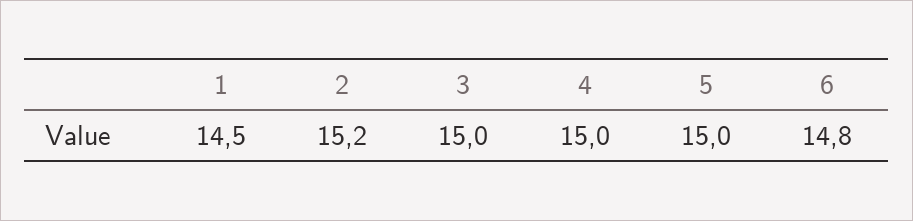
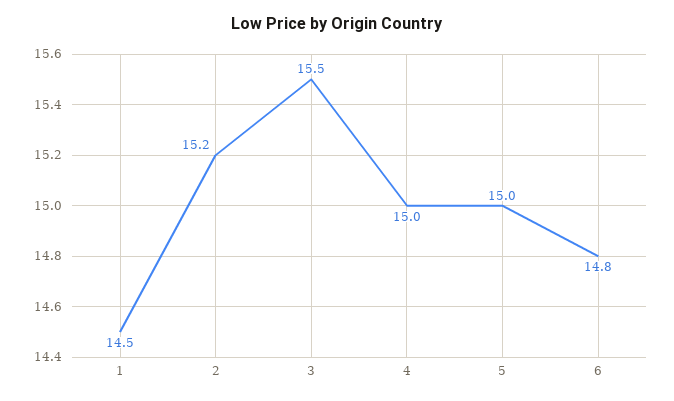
  {
    "1": 14.5,
    "2": 15.2,
-   "3": 15,
+   "3": 15.5,
    "4": 15,
    "5": 15,
    "6": 14.8
  }

